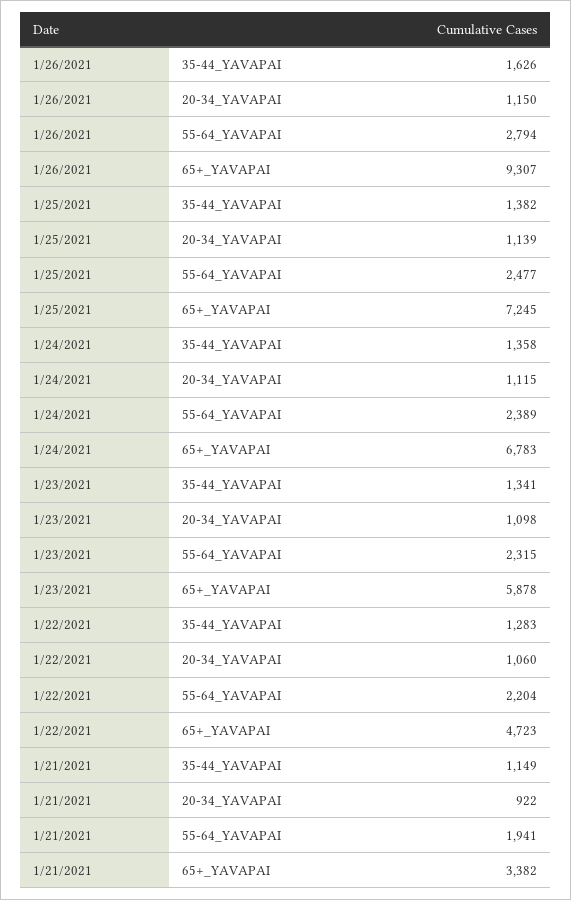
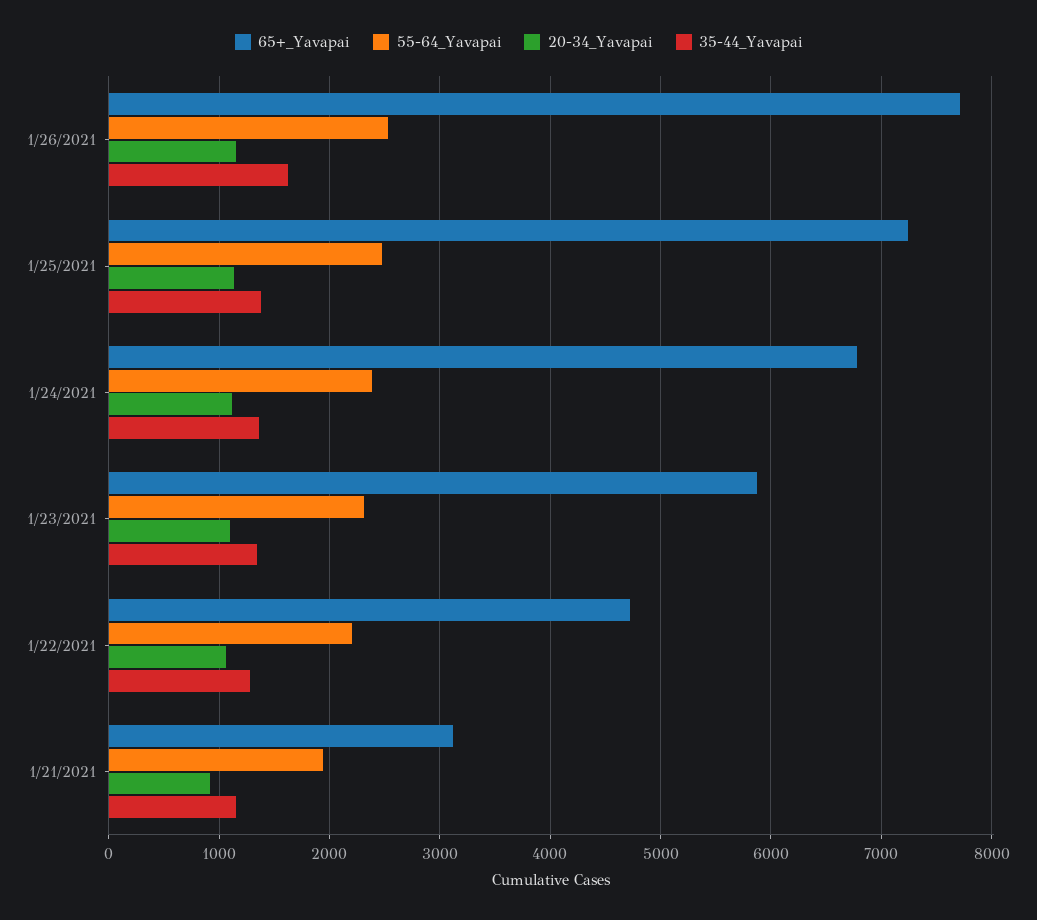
  {
    "35-44_YAVAPAI": {
      "1/26/2021": 1626,
      "1/25/2021": 1382,
      "1/24/2021": 1358,
      "1/23/2021": 1341,
      "1/22/2021": 1283,
      "1/21/2021": 1149
    },
    "20-34_YAVAPAI": {
      "1/26/2021": 1150,
      "1/25/2021": 1139,
      "1/24/2021": 1115,
      "1/23/2021": 1098,
      "1/22/2021": 1060,
      "1/21/2021": 922
    },
    "55-64_YAVAPAI": {
-     "1/26/2021": 2794,
+     "1/26/2021": 2500,
      "1/25/2021": 2477,
      "1/24/2021": 2389,
      "1/23/2021": 2315,
      "1/22/2021": 2204,
      "1/21/2021": 1941
    },
    "65+_YAVAPAI": {
-     "1/26/2021": 9307,
+     "1/26/2021": 7700,
      "1/25/2021": 7245,
      "1/24/2021": 6783,
      "1/23/2021": 5878,
      "1/22/2021": 4723,
-     "1/21/2021": 3382
+     "1/21/2021": 3100
    }
  }

